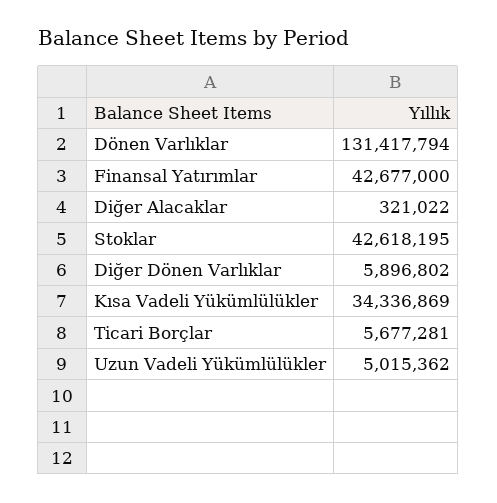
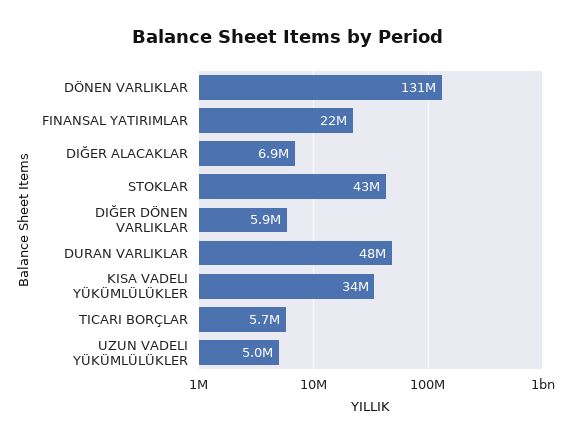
  {
    "Dönen Varlıklar": 131417794,
-   "Finansal Yatırımlar": 42677000,
+   "Finansal Yatırımlar": 22000000,
-   "Diğer Alacaklar": 321022,
+   "Diğer Alacaklar": 6900000,
    "Stoklar": 42618195,
    "Diğer Dönen Varlıklar": 5896802,
    "Kısa Vadeli Yükümlülükler": 34336869,
    "Ticari Borçlar": 5677281,
-   "Uzun Vadeli Yükümlülükler": 5015362
+   "Uzun Vadeli Yükümlülükler": 5015362,
+   "DURAN VARLIKLAR": 48000000
  }

